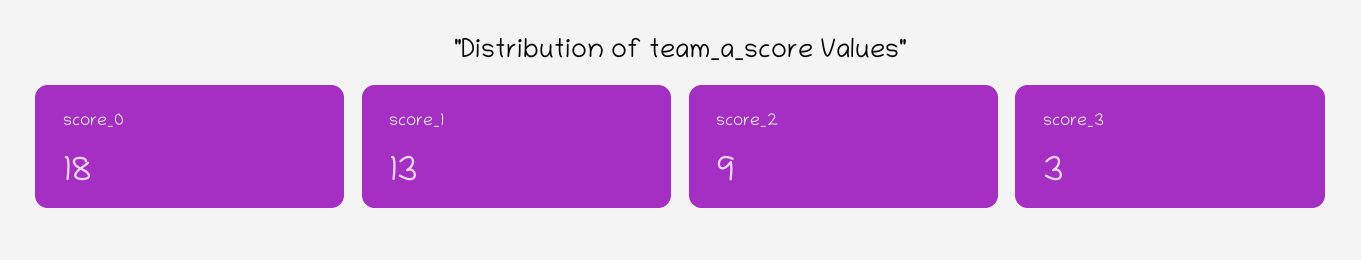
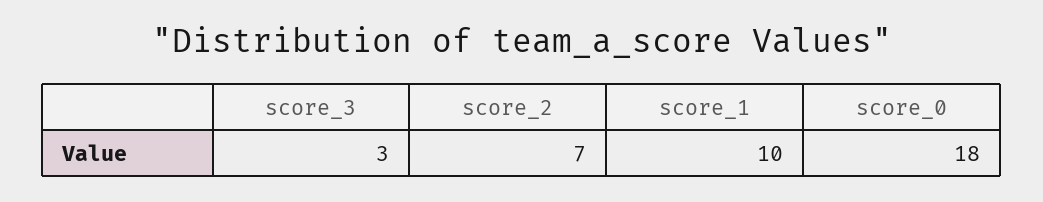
  {
    "score_0": 18,
-   "score_1": 13,
+   "score_1": 10,
-   "score_2": 9,
+   "score_2": 7,
    "score_3": 3
  }

